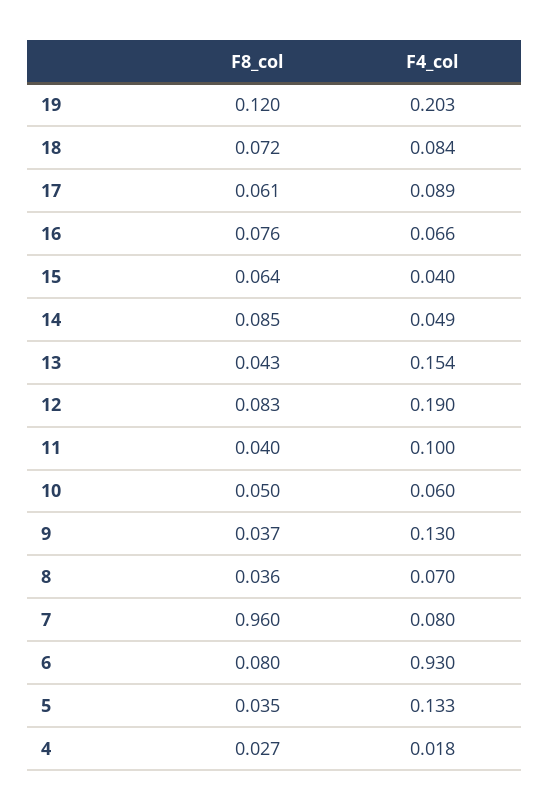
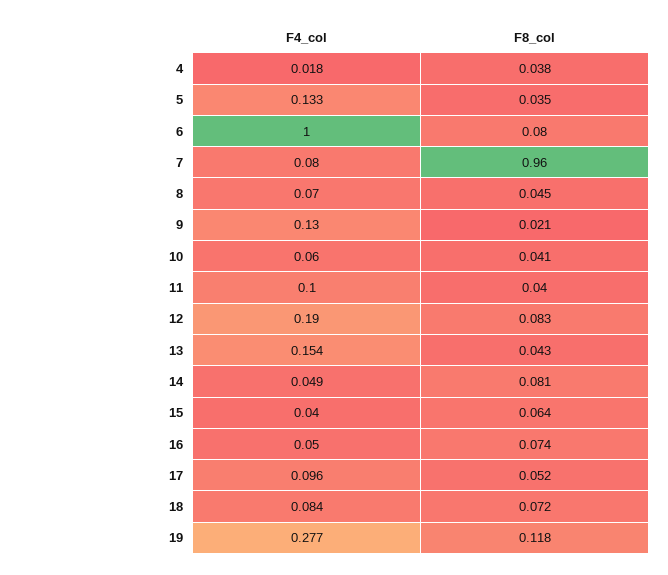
  {
    "F8_col": {
-     "19": 0.12,
+     "19": 0.118,
      "18": 0.072,
-     "17": 0.061,
+     "17": 0.052,
-     "16": 0.076,
+     "16": 0.074,
      "15": 0.064,
-     "14": 0.085,
+     "14": 0.081,
      "13": 0.043,
      "12": 0.083,
      "11": 0.04,
-     "10": 0.05,
+     "10": 0.041,
-     "9": 0.037,
+     "9": 0.021,
-     "8": 0.036,
+     "8": 0.045,
      "7": 0.96,
      "6": 0.08,
      "5": 0.035,
-     "4": 0.027
+     "4": 0.038
    },
    "F4_col": {
-     "19": 0.203,
+     "19": 0.277,
      "18": 0.084,
-     "17": 0.089,
+     "17": 0.096,
-     "16": 0.066,
+     "16": 0.05,
      "15": 0.04,
      "14": 0.049,
      "13": 0.154,
      "12": 0.19,
      "11": 0.1,
      "10": 0.06,
      "9": 0.13,
      "8": 0.07,
      "7": 0.08,
-     "6": 0.93,
+     "6": 1,
      "5": 0.133,
      "4": 0.018
    }
  }

